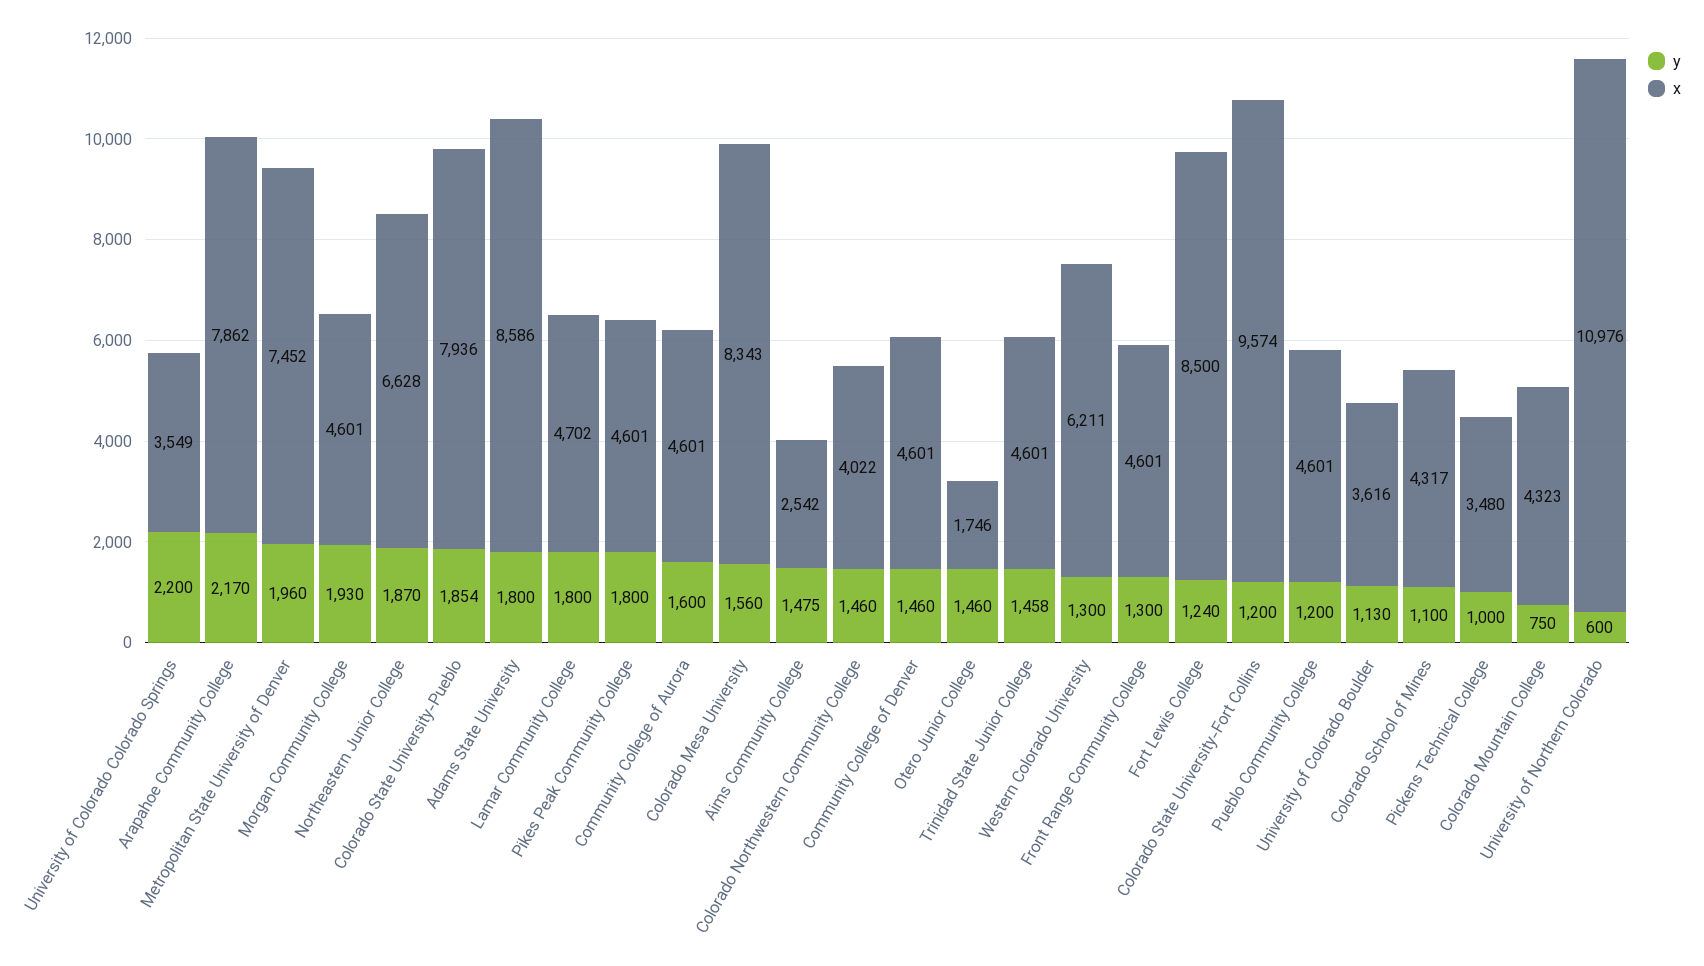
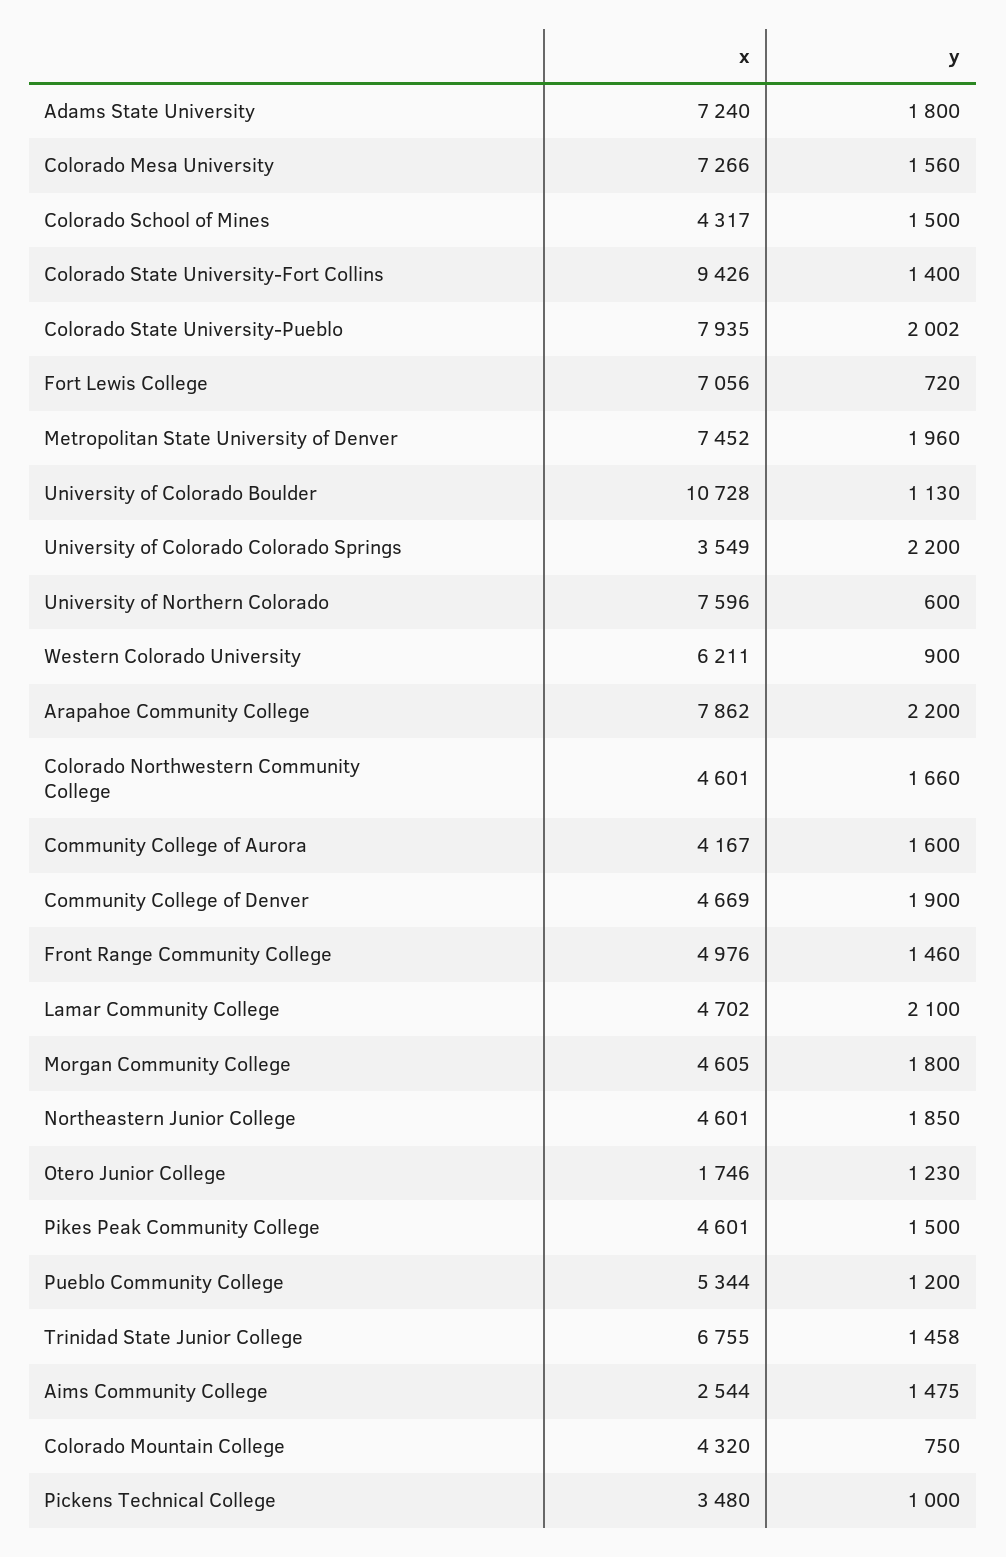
  {
    "y": {
      "University of Colorado Colorado Springs": 2200,
-     "Arapahoe Community College": 2170,
+     "Arapahoe Community College": 2200,
      "Metropolitan State University of Denver": 1960,
-     "Morgan Community College": 1930,
+     "Morgan Community College": 1800,
-     "Northeastern Junior College": 1870,
+     "Northeastern Junior College": 1850,
-     "Colorado State University-Pueblo": 1854,
+     "Colorado State University-Pueblo": 2002,
      "Adams State University": 1800,
-     "Lamar Community College": 1800,
+     "Lamar Community College": 2100,
-     "Pikes Peak Community College": 1800,
+     "Pikes Peak Community College": 1500,
      "Community College of Aurora": 1600,
      "Colorado Mesa University": 1560,
      "Aims Community College": 1475,
-     "Colorado Northwestern Community College": 1460,
+     "Colorado Northwestern Community College": 1660,
-     "Community College of Denver": 1460,
+     "Community College of Denver": 1900,
-     "Otero Junior College": 1460,
+     "Otero Junior College": 1230,
      "Trinidad State Junior College": 1458,
-     "Western Colorado University": 1300,
+     "Western Colorado University": 900,
-     "Front Range Community College": 1300,
+     "Front Range Community College": 1460,
-     "Fort Lewis College": 1240,
+     "Fort Lewis College": 720,
-     "Colorado State University-Fort Collins": 1200,
+     "Colorado State University-Fort Collins": 1400,
      "Pueblo Community College": 1200,
      "University of Colorado Boulder": 1130,
-     "Colorado School of Mines": 1100,
+     "Colorado School of Mines": 1500,
      "Pickens Technical College": 1000,
      "Colorado Mountain College": 750,
      "University of Northern Colorado": 600
    },
    "x": {
      "University of Colorado Colorado Springs": 3549,
      "Arapahoe Community College": 7862,
      "Metropolitan State University of Denver": 7452,
-     "Morgan Community College": 4601,
+     "Morgan Community College": 4605,
-     "Northeastern Junior College": 6628,
+     "Northeastern Junior College": 4601,
-     "Colorado State University-Pueblo": 7936,
+     "Colorado State University-Pueblo": 7935,
-     "Adams State University": 8586,
+     "Adams State University": 7240,
      "Lamar Community College": 4702,
      "Pikes Peak Community College": 4601,
-     "Community College of Aurora": 4601,
+     "Community College of Aurora": 4167,
-     "Colorado Mesa University": 8343,
+     "Colorado Mesa University": 7266,
-     "Aims Community College": 2542,
+     "Aims Community College": 2544,
-     "Colorado Northwestern Community College": 4022,
+     "Colorado Northwestern Community College": 4601,
-     "Community College of Denver": 4601,
+     "Community College of Denver": 4669,
      "Otero Junior College": 1746,
-     "Trinidad State Junior College": 4601,
+     "Trinidad State Junior College": 6755,
      "Western Colorado University": 6211,
-     "Front Range Community College": 4601,
+     "Front Range Community College": 4976,
-     "Fort Lewis College": 8500,
+     "Fort Lewis College": 7056,
-     "Colorado State University-Fort Collins": 9574,
+     "Colorado State University-Fort Collins": 9426,
-     "Pueblo Community College": 4601,
+     "Pueblo Community College": 5344,
-     "University of Colorado Boulder": 3616,
+     "University of Colorado Boulder": 10728,
      "Colorado School of Mines": 4317,
      "Pickens Technical College": 3480,
-     "Colorado Mountain College": 4323,
+     "Colorado Mountain College": 4320,
-     "University of Northern Colorado": 10976
+     "University of Northern Colorado": 7596
    }
  }

